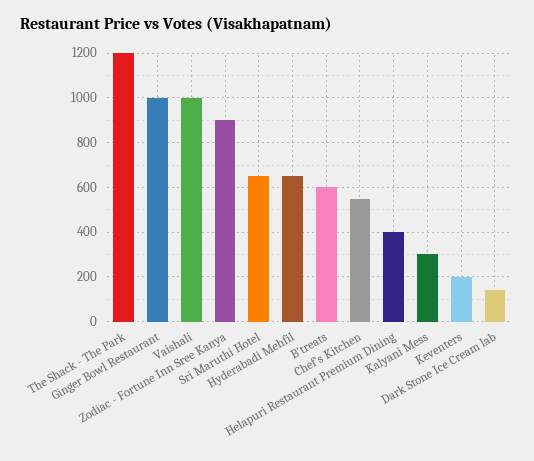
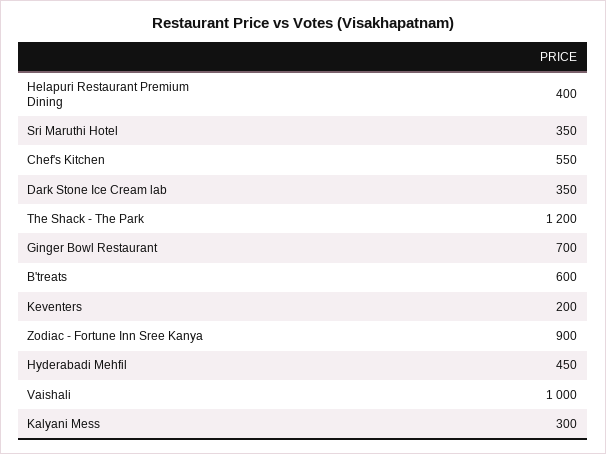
  {
    "The Shack - The Park": 1200,
-   "Ginger Bowl Restaurant": 1000,
+   "Ginger Bowl Restaurant": 700,
    "Vaishali": 1000,
    "Zodiac - Fortune Inn Sree Kanya": 900,
-   "Sri Maruthi Hotel": 650,
+   "Sri Maruthi Hotel": 350,
-   "Hyderabadi Mehfil": 650,
+   "Hyderabadi Mehfil": 450,
    "B'treats": 600,
    "Chef's Kitchen": 550,
    "Helapuri Restaurant Premium Dining": 400,
    "Kalyani Mess": 300,
    "Keventers": 200,
-   "Dark Stone Ice Cream lab": 150
+   "Dark Stone Ice Cream lab": 350
  }

